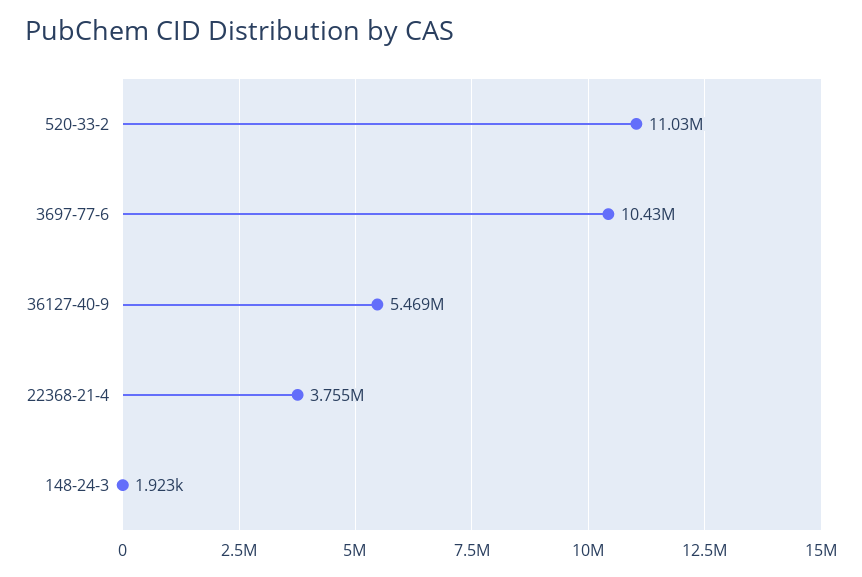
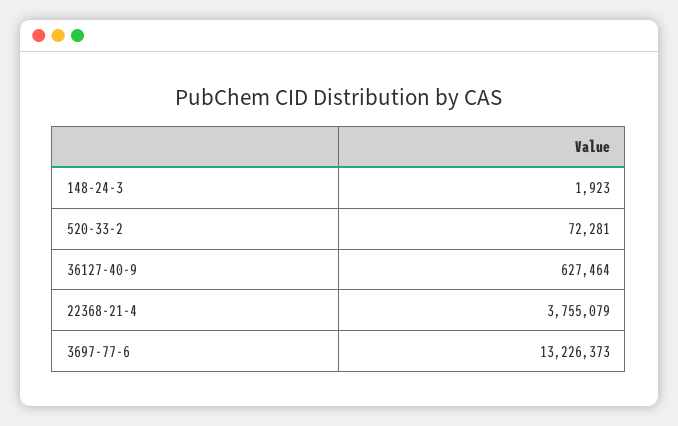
  {
-   "520-33-2": 11030000,
+   "520-33-2": 72281,
-   "3697-77-6": 10430000,
+   "3697-77-6": 13226373,
-   "36127-40-9": 5469000,
+   "36127-40-9": 627464,
    "22368-21-4": 3755079,
    "148-24-3": 1923
  }

